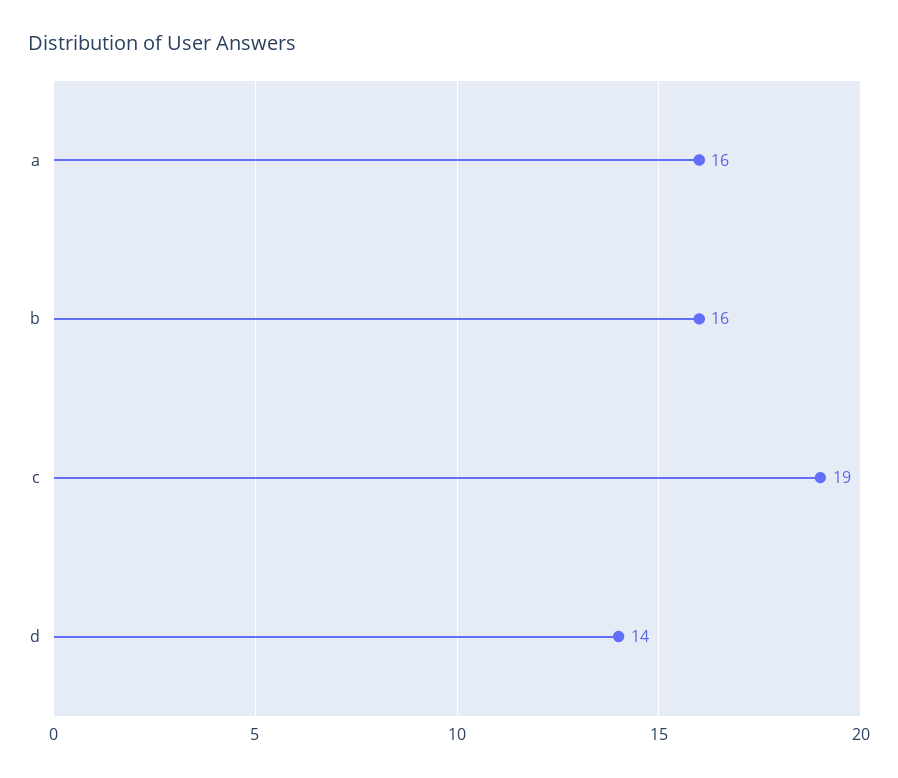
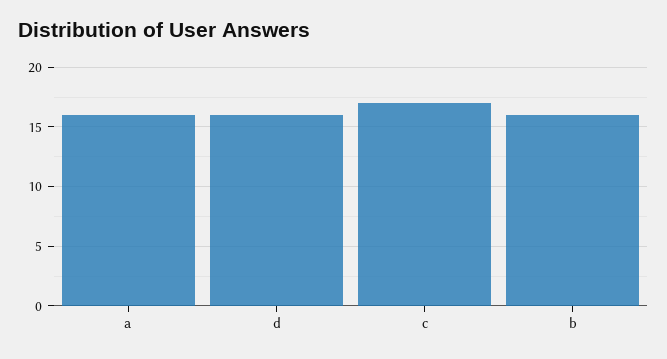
  {
    "a": 16,
    "b": 16,
-   "c": 19,
+   "c": 17,
-   "d": 14
+   "d": 16
  }

